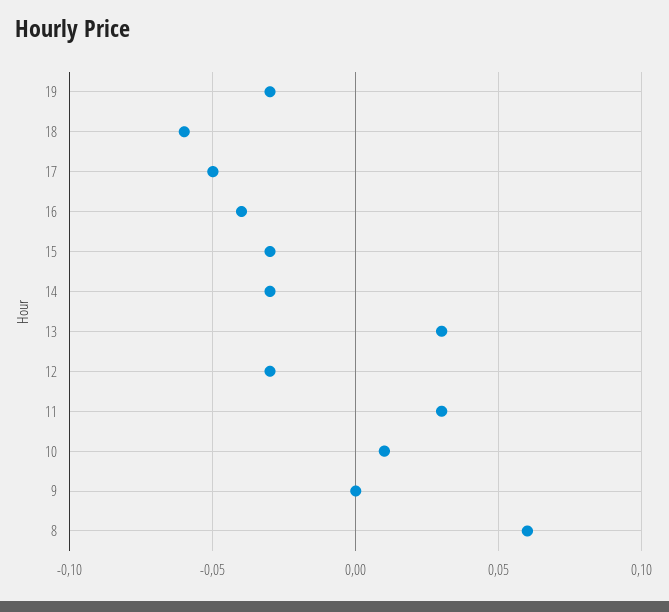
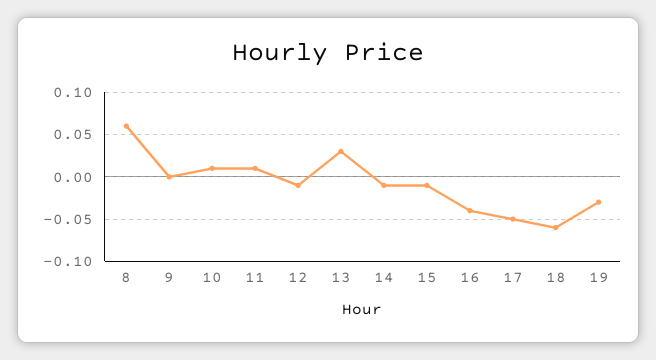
  {
    "19": -0.03,
    "18": -0.06,
    "17": -0.05,
    "16": -0.04,
-   "15": -0.03,
+   "15": -0.01,
-   "14": -0.03,
+   "14": -0.01,
    "13": 0.03,
-   "12": -0.03,
+   "12": -0.01,
-   "11": 0.03,
+   "11": 0.01,
    "10": 0.01,
    "9": 0,
    "8": 0.06
  }

